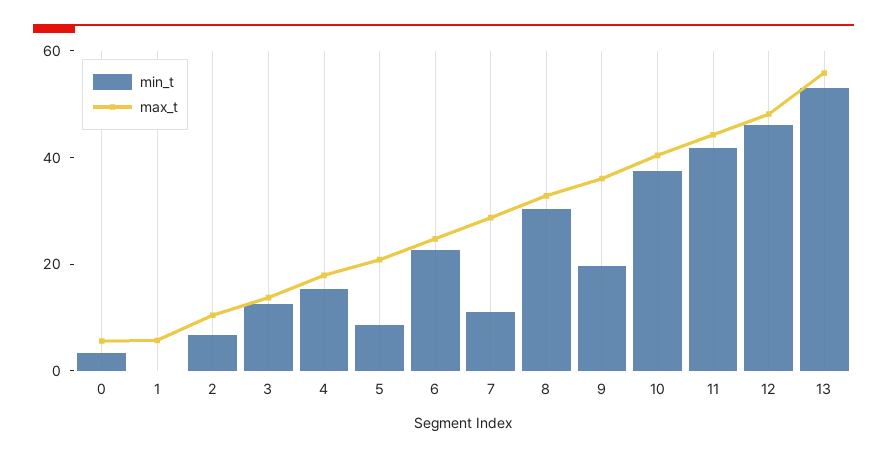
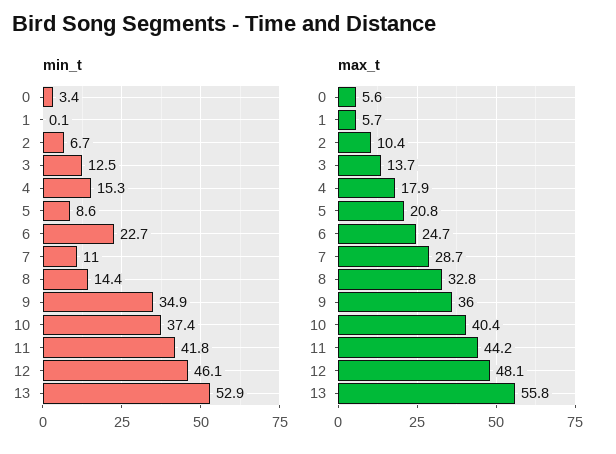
  {
    "min_t": {
      "0": 3.4,
      "1": 0.1,
      "2": 6.7,
      "3": 12.5,
      "4": 15.3,
      "5": 8.6,
      "6": 22.7,
      "7": 11,
-     "8": 30,
+     "8": 14.4,
-     "9": 20,
+     "9": 34.9,
      "10": 37.4,
      "11": 41.8,
      "12": 46.1,
      "13": 52.9
    },
    "max_t": {
      "0": 5.6,
      "1": 5.7,
      "2": 10.4,
      "3": 13.7,
      "4": 17.9,
      "5": 20.8,
      "6": 24.7,
      "7": 28.7,
      "8": 32.8,
      "9": 36,
      "10": 40.4,
      "11": 44.2,
      "12": 48.1,
      "13": 55.8
    }
  }

